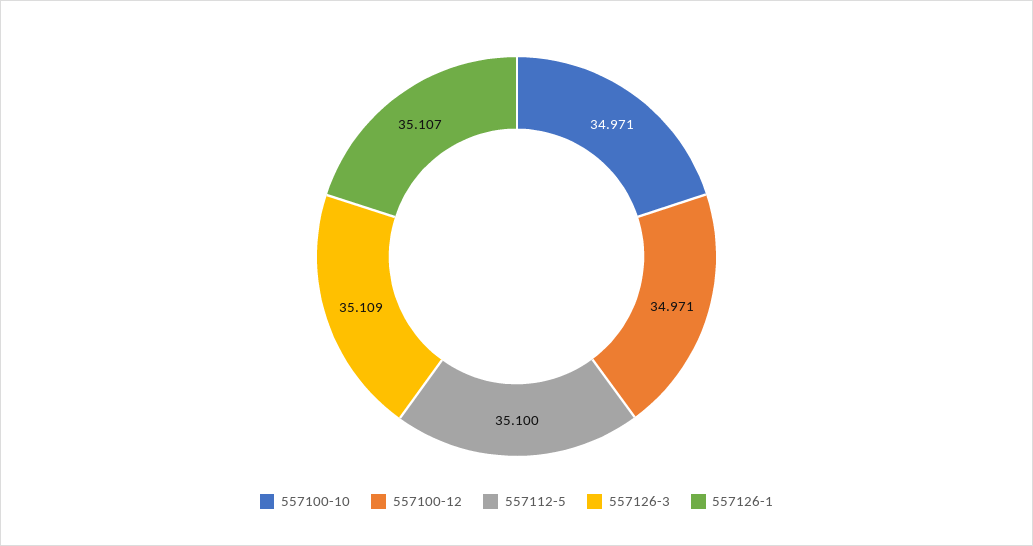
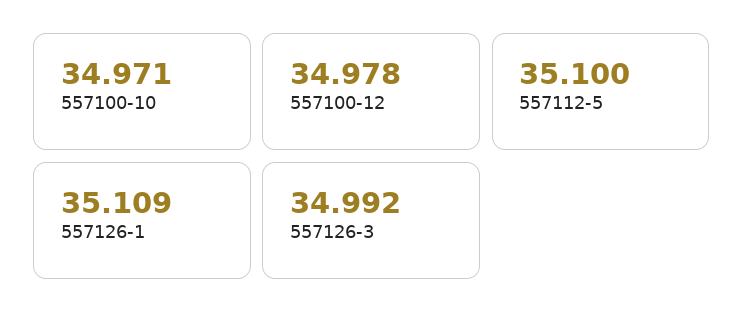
  {
    "557100-10": 34.971,
-   "557100-12": 34.971,
+   "557100-12": 34.978,
    "557112-5": 35.1,
-   "557126-3": 35.109,
+   "557126-3": 34.992,
-   "557126-1": 35.107
+   "557126-1": 35.109
  }

